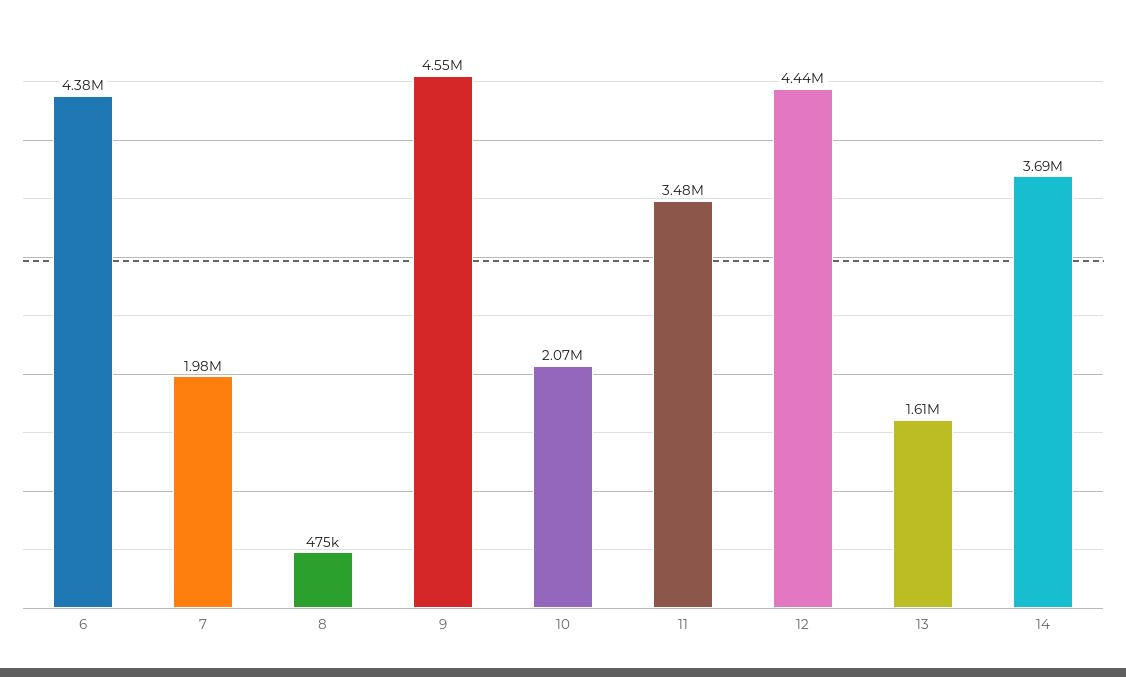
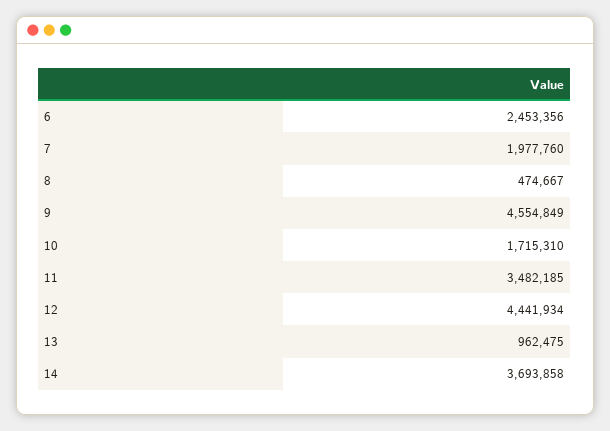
  {
-   "6": 4380000,
+   "6": 2453356,
    "7": 1977760,
    "8": 474667,
    "9": 4554849,
-   "10": 2070000,
+   "10": 1715310,
    "11": 3482185,
    "12": 4441934,
-   "13": 1610000,
+   "13": 962475,
    "14": 3693858
  }

